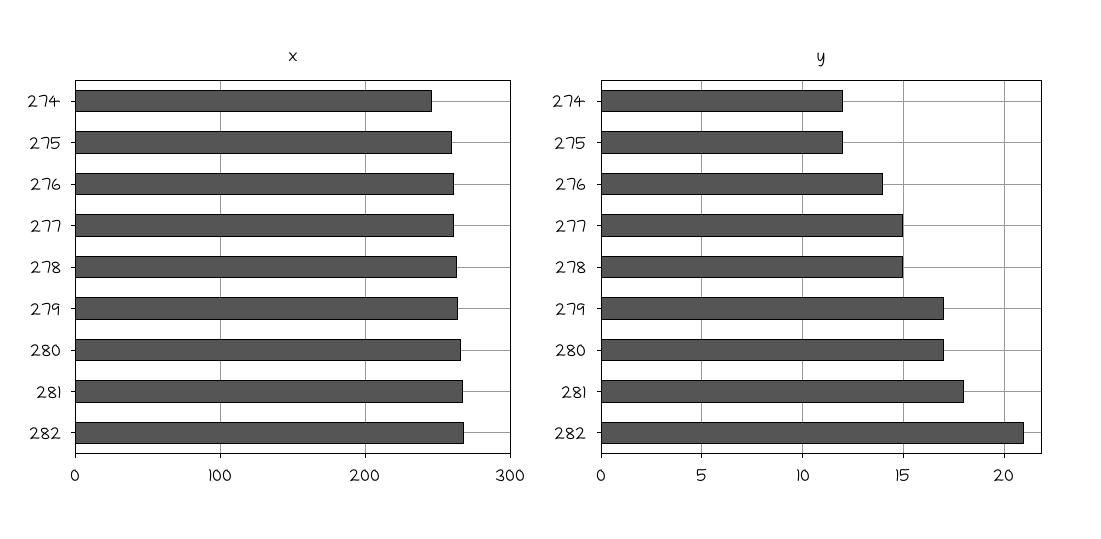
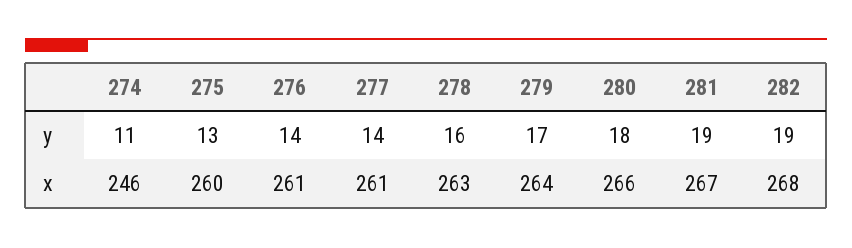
  {
    "x": {
      "274": 246,
      "275": 260,
      "276": 261,
      "277": 261,
      "278": 263,
      "279": 264,
      "280": 266,
      "281": 267,
      "282": 268
    },
    "y": {
-     "274": 12,
+     "274": 11,
-     "275": 12,
+     "275": 13,
      "276": 14,
-     "277": 15,
+     "277": 14,
-     "278": 15,
+     "278": 16,
      "279": 17,
-     "280": 17,
+     "280": 18,
-     "281": 18,
+     "281": 19,
-     "282": 21
+     "282": 19
    }
  }

